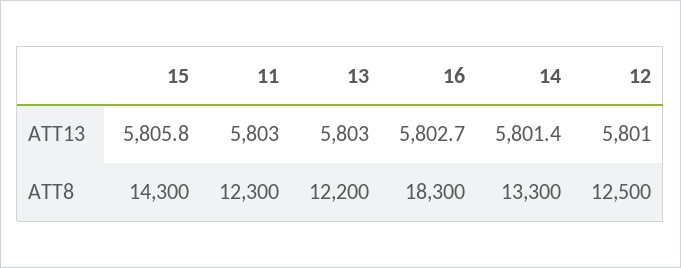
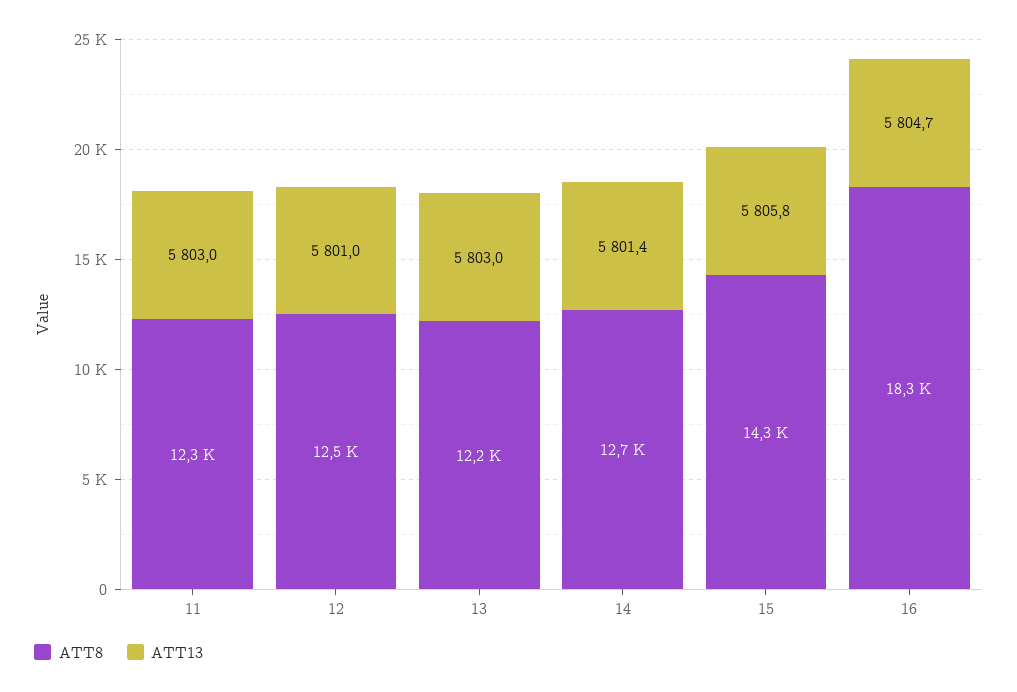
  {
    "ATT13": {
      "15": 5805.8,
      "11": 5803,
      "13": 5803,
-     "16": 5802.7,
+     "16": 5804.7,
      "14": 5801.4,
      "12": 5801
    },
    "ATT8": {
      "15": 14300,
      "11": 12300,
      "13": 12200,
      "16": 18300,
-     "14": 13300,
+     "14": 12700,
      "12": 12500
    }
  }

